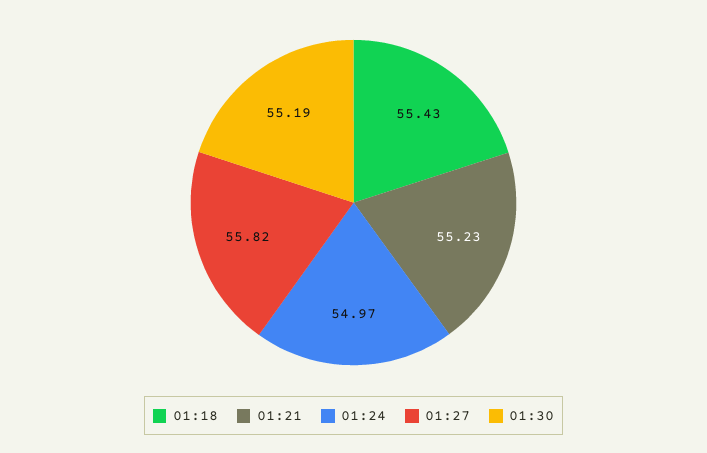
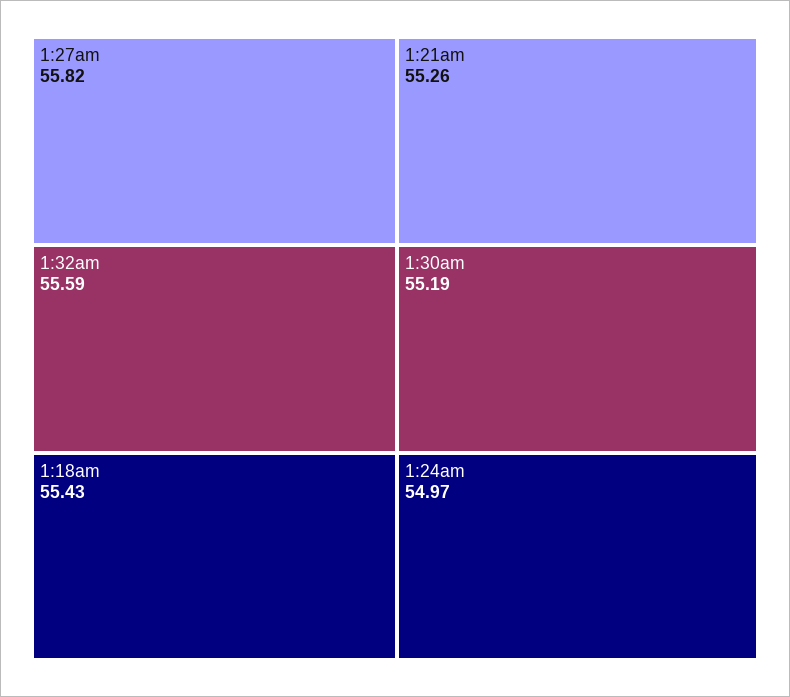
  {
    "01:18": 55.43,
-   "01:21": 55.23,
+   "01:21": 55.26,
    "01:24": 54.97,
    "01:27": 55.82,
-   "01:30": 55.19
+   "01:30": 55.19,
+   "1:32am": 55.59
  }

